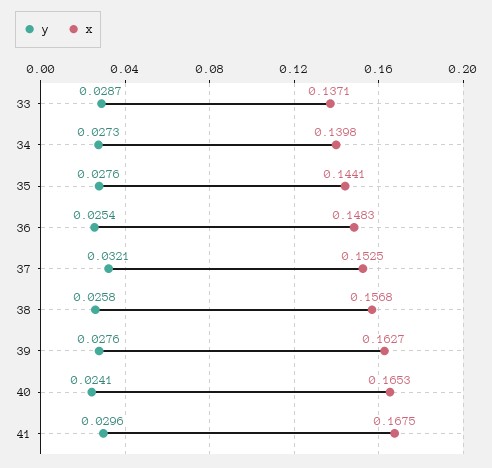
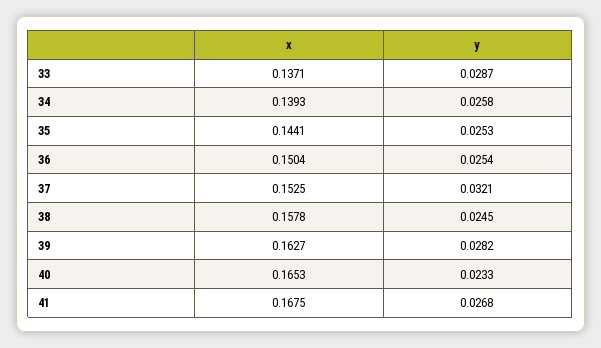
  {
    "y": {
      "33": 0.0287,
-     "34": 0.0273,
+     "34": 0.0258,
-     "35": 0.0276,
+     "35": 0.0253,
      "36": 0.0254,
      "37": 0.0321,
-     "38": 0.0258,
+     "38": 0.0245,
-     "39": 0.0276,
+     "39": 0.0282,
-     "40": 0.0241,
+     "40": 0.0233,
-     "41": 0.0296
+     "41": 0.0268
    },
    "x": {
      "33": 0.1371,
-     "34": 0.1398,
+     "34": 0.1393,
      "35": 0.1441,
-     "36": 0.1483,
+     "36": 0.1504,
      "37": 0.1525,
-     "38": 0.1568,
+     "38": 0.1578,
      "39": 0.1627,
      "40": 0.1653,
      "41": 0.1675
    }
  }

